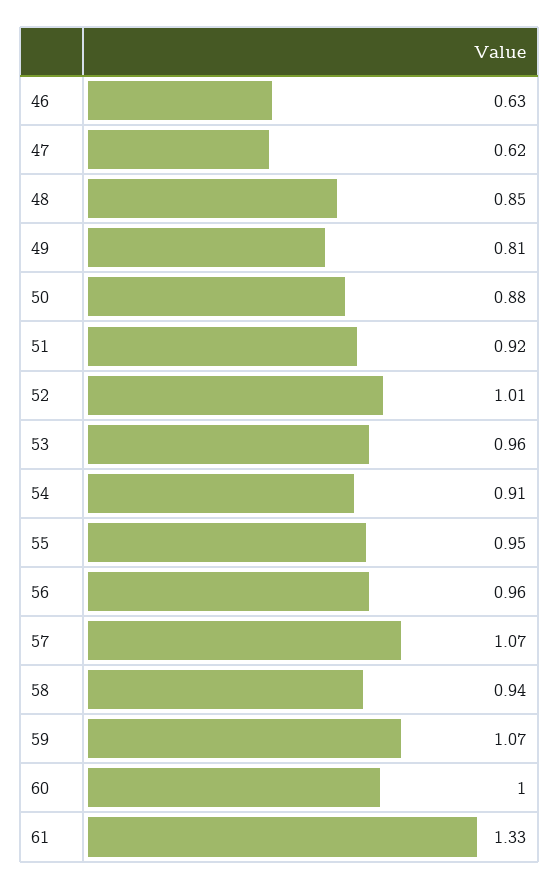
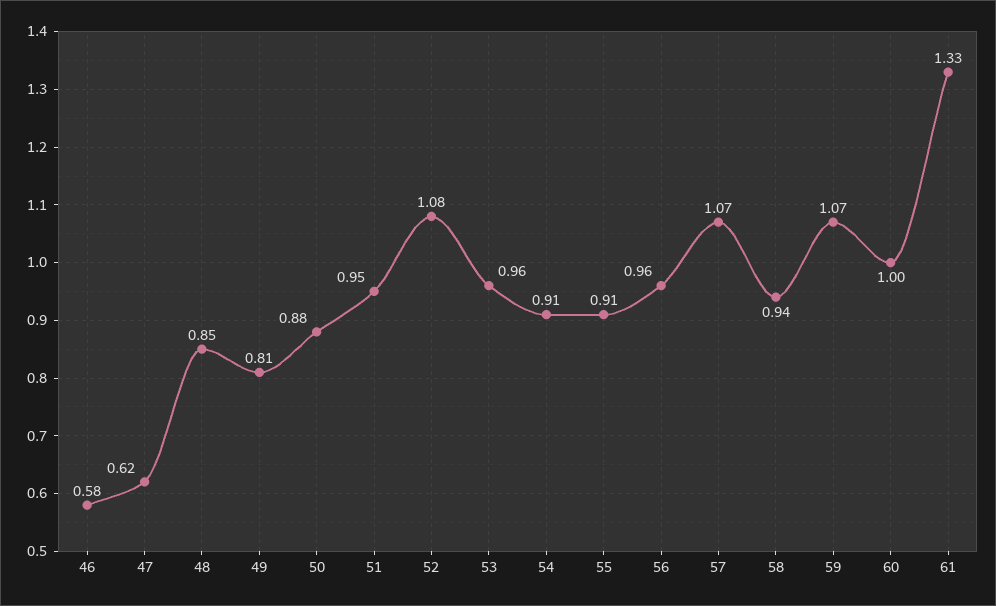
  {
-   "46": 0.63,
+   "46": 0.58,
    "47": 0.62,
    "48": 0.85,
    "49": 0.81,
    "50": 0.88,
-   "51": 0.92,
+   "51": 0.95,
-   "52": 1.01,
+   "52": 1.08,
    "53": 0.96,
    "54": 0.91,
-   "55": 0.95,
+   "55": 0.91,
    "56": 0.96,
    "57": 1.07,
    "58": 0.94,
    "59": 1.07,
    "60": 1,
    "61": 1.33
  }

